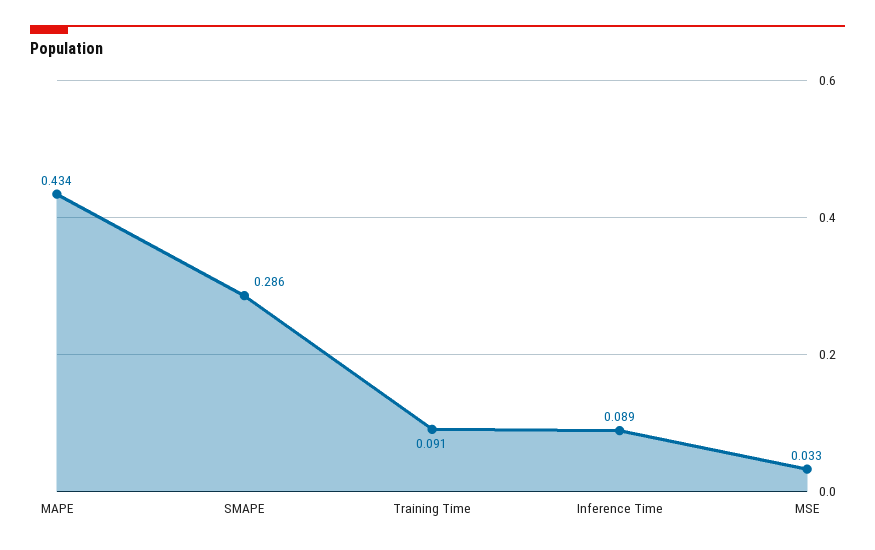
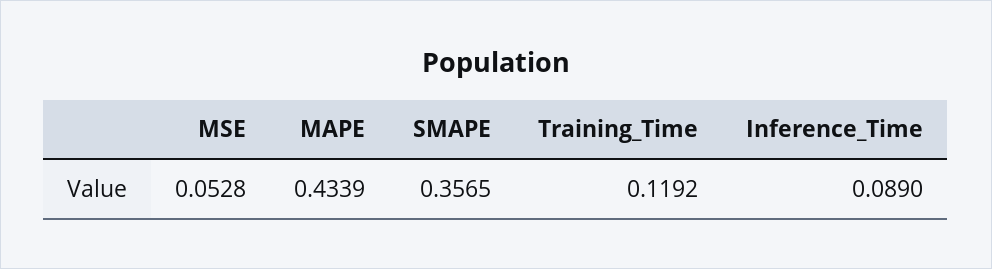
  {
    "MAPE": 0.4339,
-   "SMAPE": 0.286,
+   "SMAPE": 0.3565,
-   "Training Time": 0.091,
+   "Training Time": 0.1192,
    "Inference Time": 0.089,
-   "MSE": 0.033
+   "MSE": 0.0528
  }

